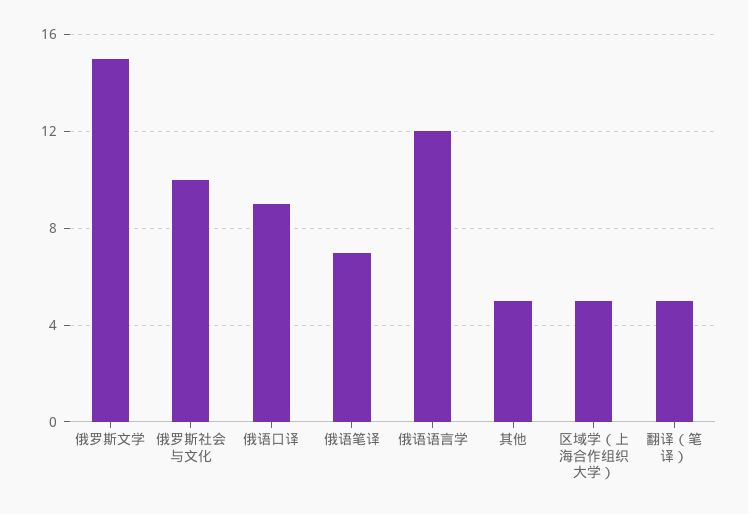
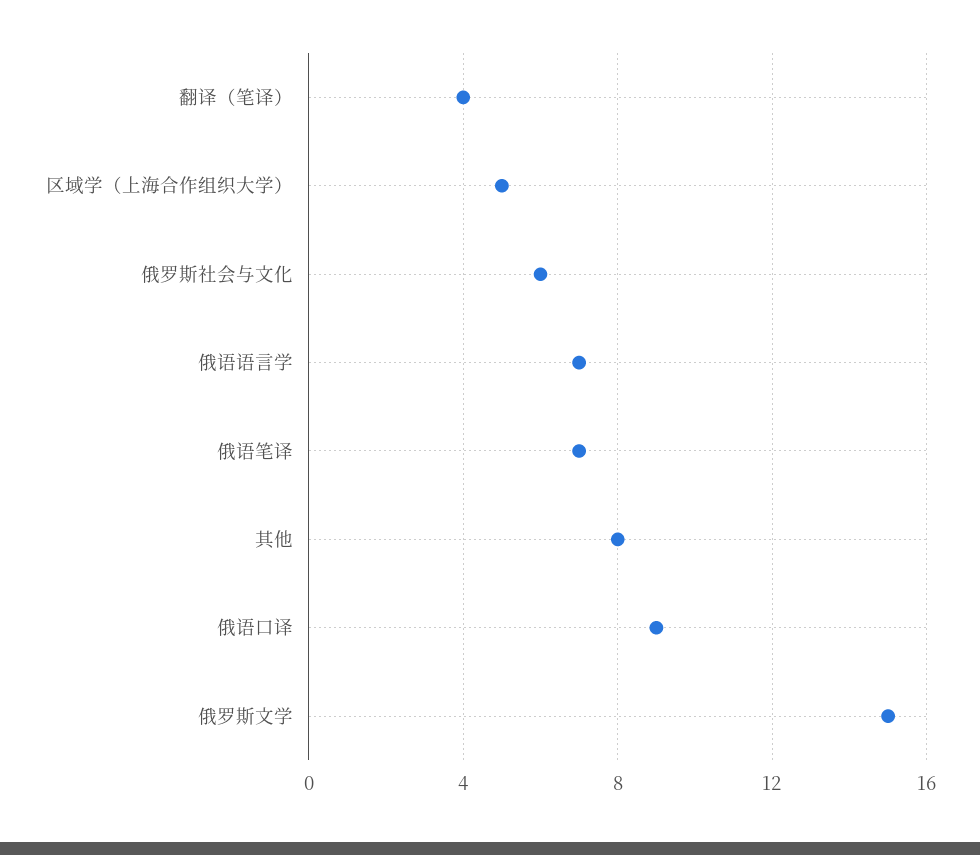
  {
    "俄罗斯文学": 15,
-   "俄罗斯社会与文化": 10,
+   "俄罗斯社会与文化": 6,
    "俄语口译": 9,
    "俄语笔译": 7,
-   "俄语语言学": 12,
+   "俄语语言学": 7,
-   "其他": 5,
+   "其他": 8,
    "区域学（上海合作组织大学）": 5,
-   "翻译（笔译）": 5
+   "翻译（笔译）": 4
  }

